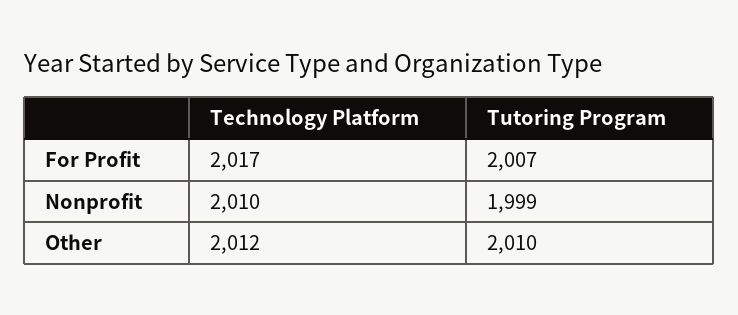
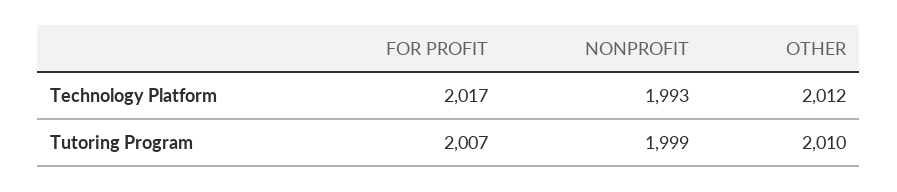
  {
    "Technology Platform": {
      "For Profit": 2017,
-     "Nonprofit": 2010,
+     "Nonprofit": 1993,
      "Other": 2012
    },
    "Tutoring Program": {
      "For Profit": 2007,
      "Nonprofit": 1999,
      "Other": 2010
    }
  }

